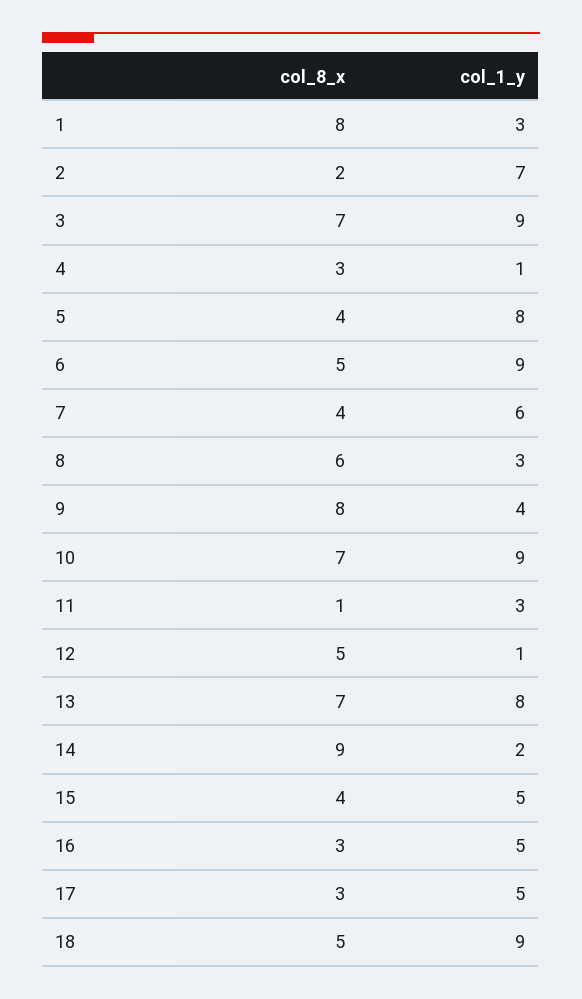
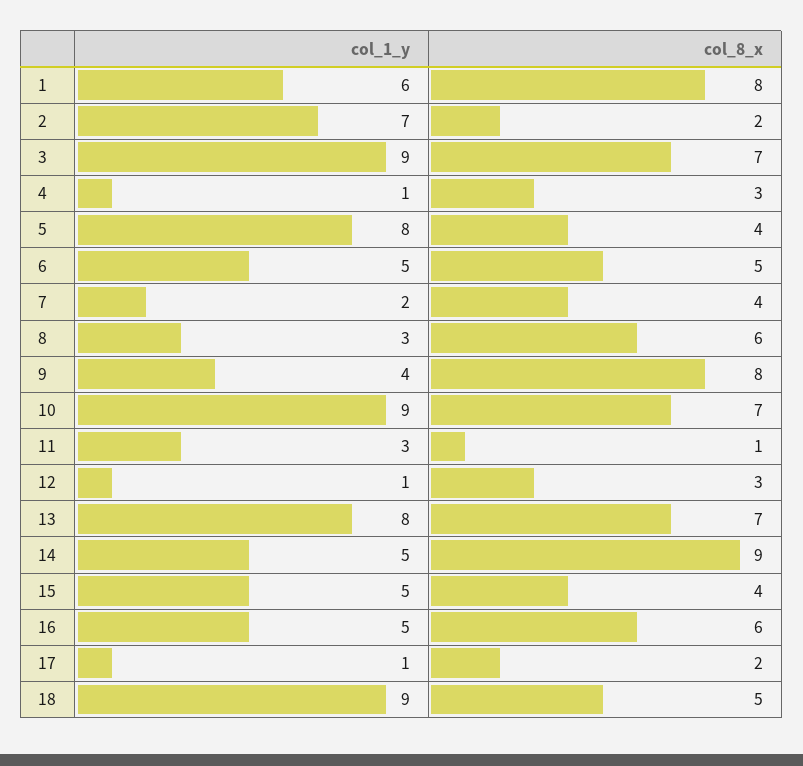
  {
    "col_8_x": {
      "1": 8,
      "2": 2,
      "3": 7,
      "4": 3,
      "5": 4,
      "6": 5,
      "7": 4,
      "8": 6,
      "9": 8,
      "10": 7,
      "11": 1,
-     "12": 5,
+     "12": 3,
      "13": 7,
      "14": 9,
      "15": 4,
-     "16": 3,
+     "16": 6,
-     "17": 3,
+     "17": 2,
      "18": 5
    },
    "col_1_y": {
-     "1": 3,
+     "1": 6,
      "2": 7,
      "3": 9,
      "4": 1,
      "5": 8,
-     "6": 9,
+     "6": 5,
-     "7": 6,
+     "7": 2,
      "8": 3,
      "9": 4,
      "10": 9,
      "11": 3,
      "12": 1,
      "13": 8,
-     "14": 2,
+     "14": 5,
      "15": 5,
      "16": 5,
-     "17": 5,
+     "17": 1,
      "18": 9
    }
  }

